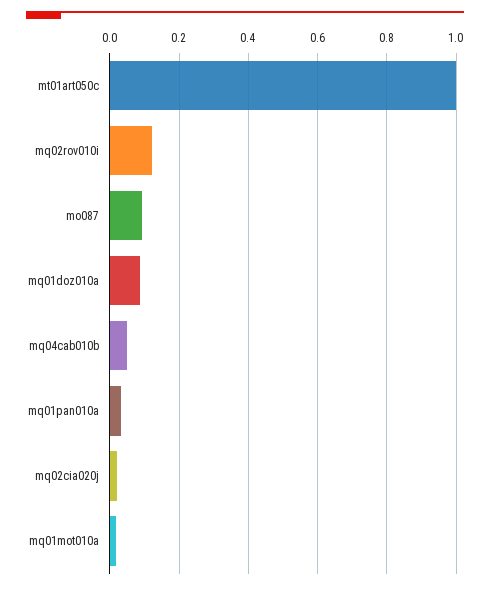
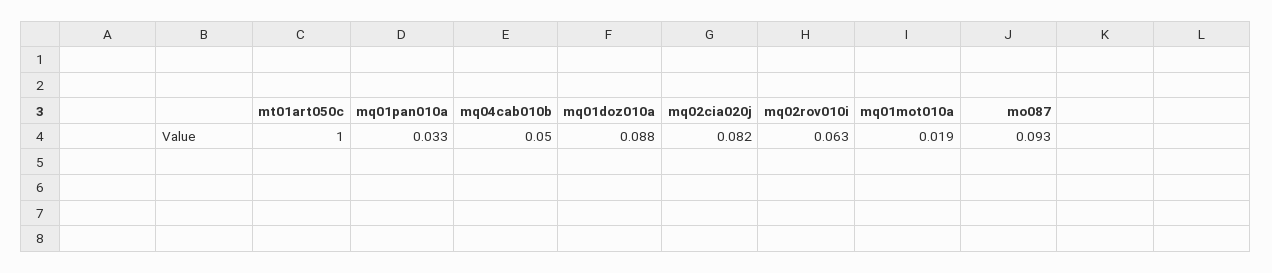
  {
    "mt01art050c": 1,
-   "mq02rov010i": 0.12,
+   "mq02rov010i": 0.063,
    "mo087": 0.093,
    "mq01doz010a": 0.088,
    "mq04cab010b": 0.05,
    "mq01pan010a": 0.033,
-   "mq02cia020j": 0.02,
+   "mq02cia020j": 0.082,
    "mq01mot010a": 0.019
  }

